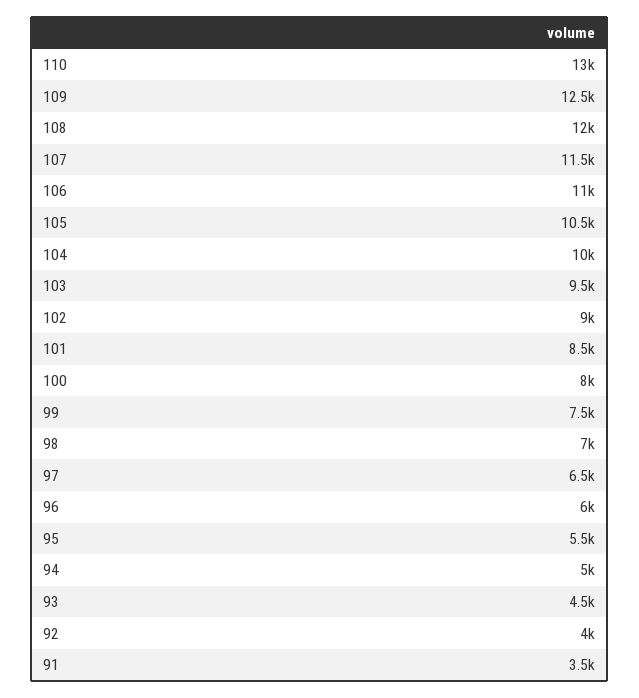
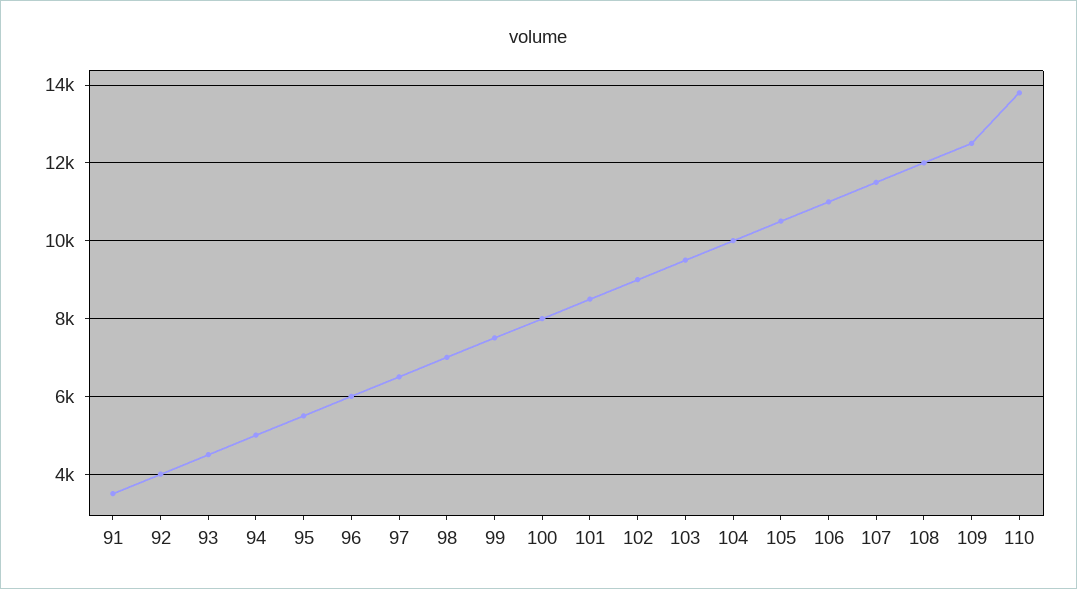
  {
-   "110": 13000,
+   "110": 13800,
    "109": 12500,
    "108": 12000,
    "107": 11500,
    "106": 11000,
    "105": 10500,
    "104": 10000,
    "103": 9500,
    "102": 9000,
    "101": 8500,
    "100": 8000,
    "99": 7500,
    "98": 7000,
    "97": 6500,
    "96": 6000,
    "95": 5500,
    "94": 5000,
    "93": 4500,
    "92": 4000,
    "91": 3500
  }

